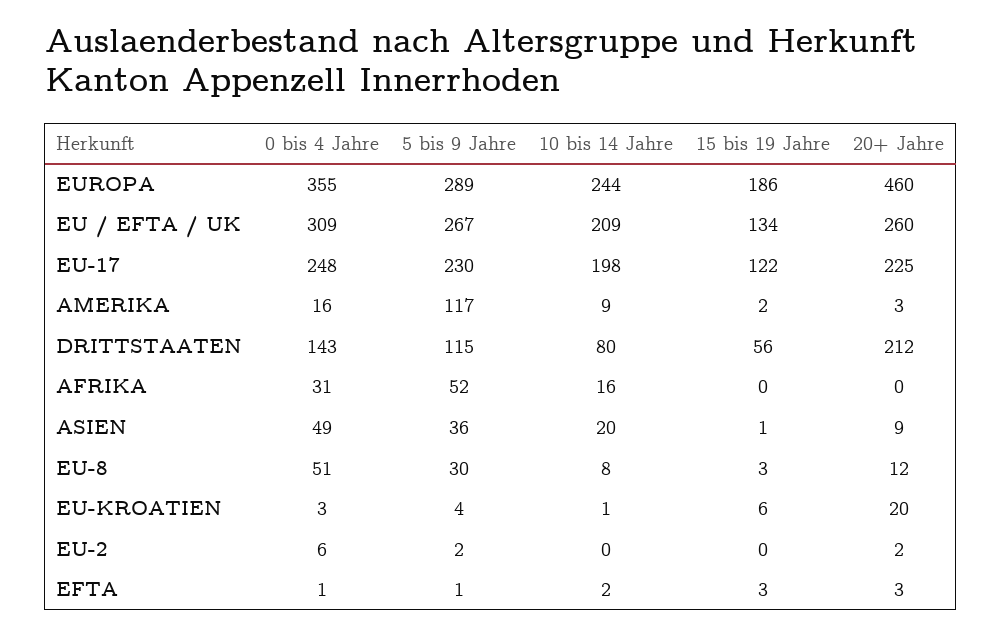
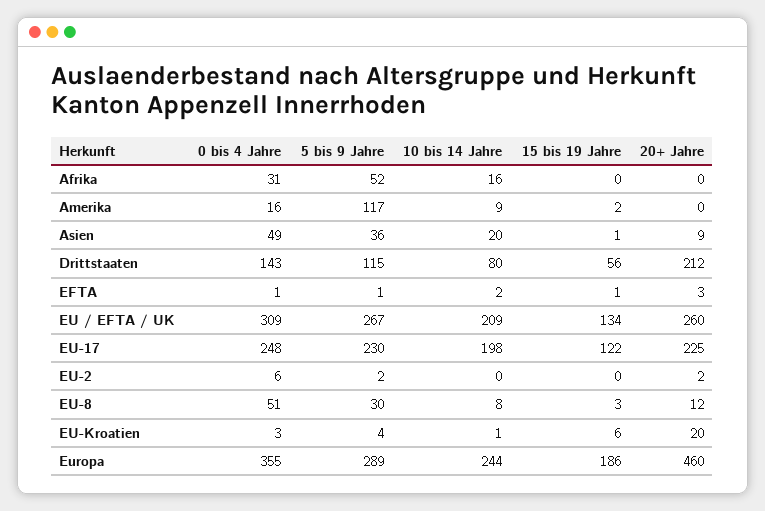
  {
    "0 bis 4 Jahre": {
      "EUROPA": 355,
      "EU / EFTA / UK": 309,
      "EU-17": 248,
      "AMERIKA": 16,
      "DRITTSTAATEN": 143,
      "AFRIKA": 31,
      "ASIEN": 49,
      "EU-8": 51,
      "EU-KROATIEN": 3,
      "EU-2": 6,
      "EFTA": 1
    },
    "5 bis 9 Jahre": {
      "EUROPA": 289,
      "EU / EFTA / UK": 267,
      "EU-17": 230,
      "AMERIKA": 117,
      "DRITTSTAATEN": 115,
      "AFRIKA": 52,
      "ASIEN": 36,
      "EU-8": 30,
      "EU-KROATIEN": 4,
      "EU-2": 2,
      "EFTA": 1
    },
    "10 bis 14 Jahre": {
      "EUROPA": 244,
      "EU / EFTA / UK": 209,
      "EU-17": 198,
      "AMERIKA": 9,
      "DRITTSTAATEN": 80,
      "AFRIKA": 16,
      "ASIEN": 20,
      "EU-8": 8,
      "EU-KROATIEN": 1,
      "EU-2": 0,
      "EFTA": 2
    },
    "15 bis 19 Jahre": {
      "EUROPA": 186,
      "EU / EFTA / UK": 134,
      "EU-17": 122,
      "AMERIKA": 2,
      "DRITTSTAATEN": 56,
      "AFRIKA": 0,
      "ASIEN": 1,
      "EU-8": 3,
      "EU-KROATIEN": 6,
      "EU-2": 0,
-     "EFTA": 3
+     "EFTA": 1
    },
    "20+ Jahre": {
      "EUROPA": 460,
      "EU / EFTA / UK": 260,
      "EU-17": 225,
-     "AMERIKA": 3,
+     "AMERIKA": 0,
      "DRITTSTAATEN": 212,
      "AFRIKA": 0,
      "ASIEN": 9,
      "EU-8": 12,
      "EU-KROATIEN": 20,
      "EU-2": 2,
      "EFTA": 3
    }
  }

